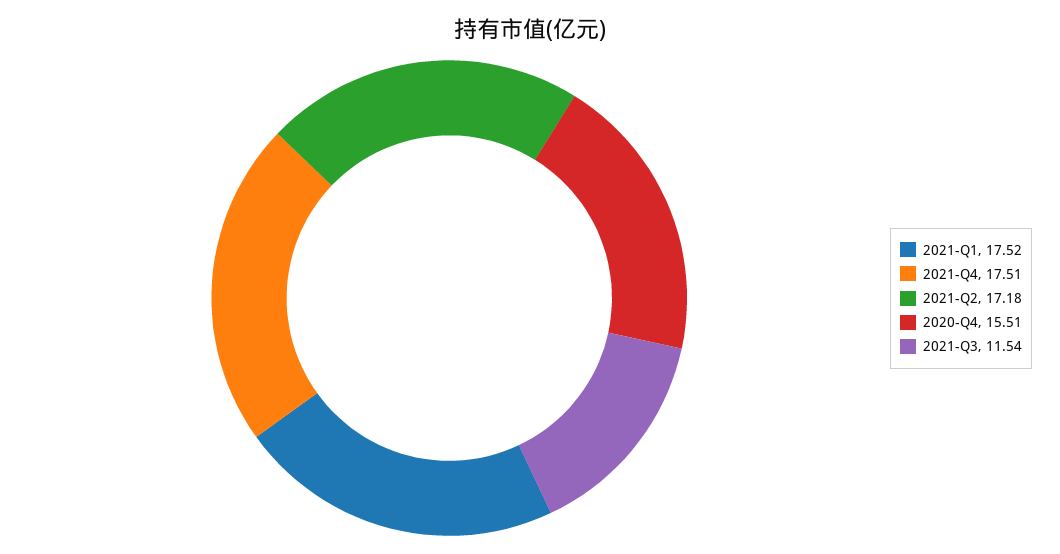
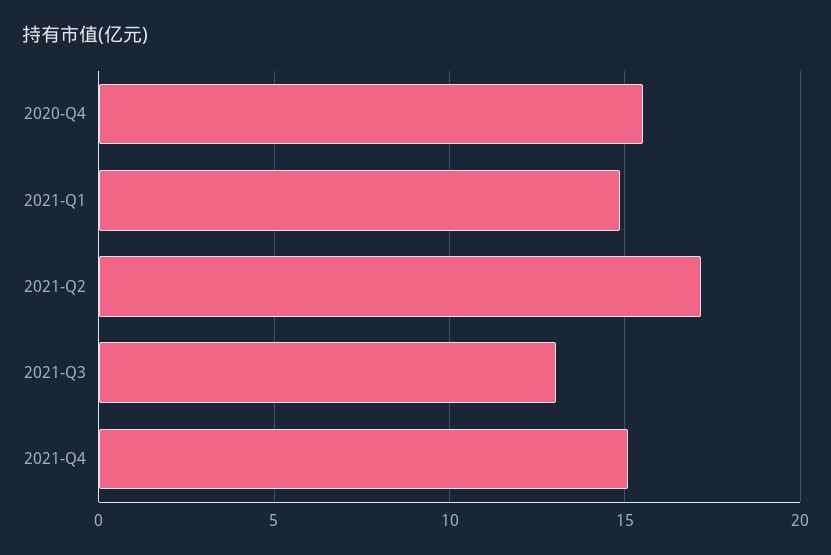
  {
-   "2021-Q1": 17.52,
+   "2021-Q1": 15,
-   "2021-Q4": 17.51,
+   "2021-Q4": 15,
    "2021-Q2": 17.18,
    "2020-Q4": 15.51,
-   "2021-Q3": 11.54
+   "2021-Q3": 13
  }

